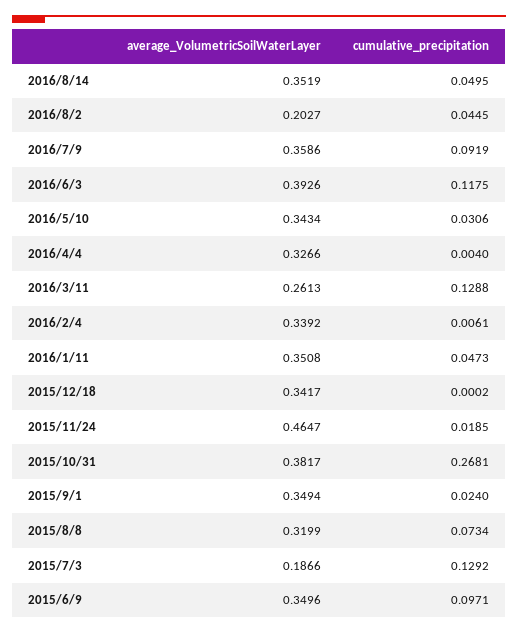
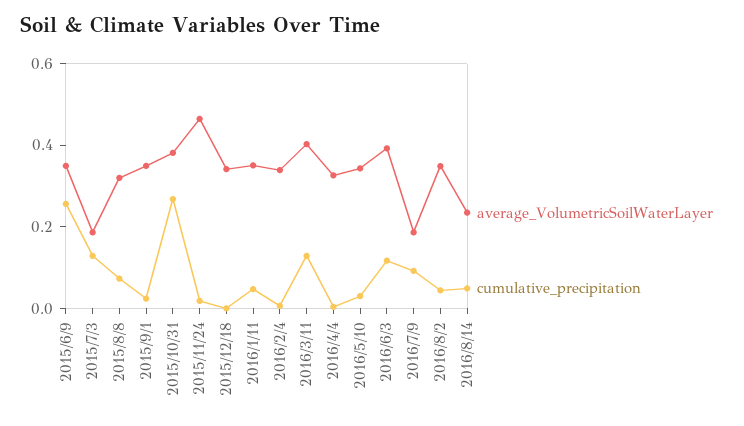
  {
    "average_VolumetricSoilWaterLayer": {
-     "2016/8/14": 0.3519,
+     "2016/8/14": 0.25,
-     "2016/8/2": 0.2027,
+     "2016/8/2": 0.35,
-     "2016/7/9": 0.3586,
+     "2016/7/9": 0.2,
      "2016/6/3": 0.3926,
      "2016/5/10": 0.3434,
      "2016/4/4": 0.3266,
-     "2016/3/11": 0.2613,
+     "2016/3/11": 0.4,
      "2016/2/4": 0.3392,
      "2016/1/11": 0.3508,
      "2015/12/18": 0.3417,
      "2015/11/24": 0.4647,
      "2015/10/31": 0.3817,
      "2015/9/1": 0.3494,
      "2015/8/8": 0.3199,
      "2015/7/3": 0.1866,
      "2015/6/9": 0.3496
    },
    "cumulative_precipitation": {
      "2016/8/14": 0.0495,
      "2016/8/2": 0.0445,
      "2016/7/9": 0.0919,
      "2016/6/3": 0.1175,
      "2016/5/10": 0.0306,
      "2016/4/4": 0.004,
      "2016/3/11": 0.1288,
      "2016/2/4": 0.0061,
      "2016/1/11": 0.0473,
      "2015/12/18": 0.0002,
      "2015/11/24": 0.0185,
      "2015/10/31": 0.2681,
      "2015/9/1": 0.024,
      "2015/8/8": 0.0734,
      "2015/7/3": 0.1292,
-     "2015/6/9": 0.0971
+     "2015/6/9": 0.25
    }
  }

